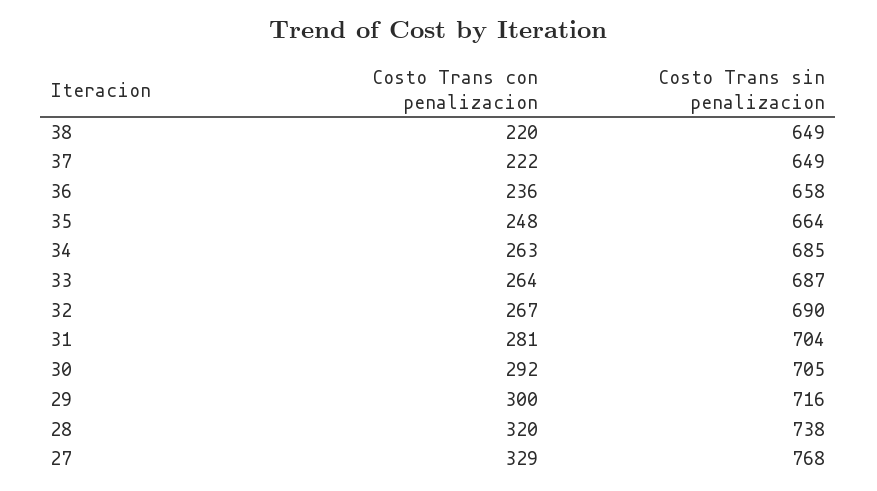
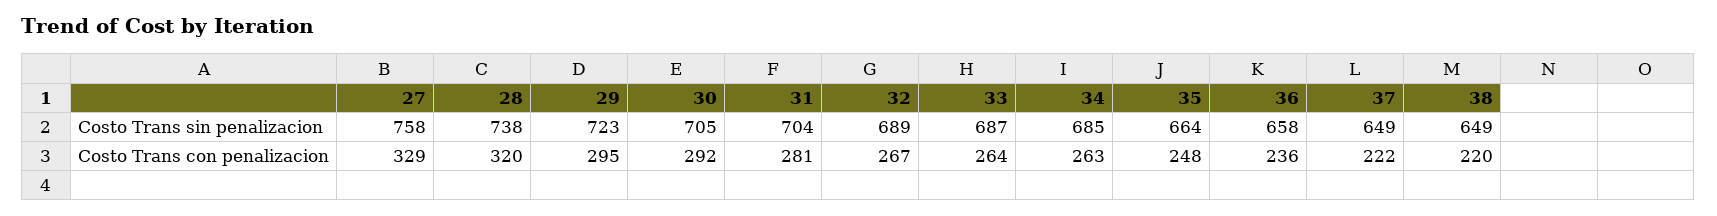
  {
    "Costo Trans con penalizacion": {
      "38": 220,
      "37": 222,
      "36": 236,
      "35": 248,
      "34": 263,
      "33": 264,
      "32": 267,
      "31": 281,
      "30": 292,
-     "29": 300,
+     "29": 295,
      "28": 320,
      "27": 329
    },
    "Costo Trans sin penalizacion": {
      "38": 649,
      "37": 649,
      "36": 658,
      "35": 664,
      "34": 685,
      "33": 687,
-     "32": 690,
+     "32": 689,
      "31": 704,
      "30": 705,
-     "29": 716,
+     "29": 723,
      "28": 738,
-     "27": 768
+     "27": 758
    }
  }

